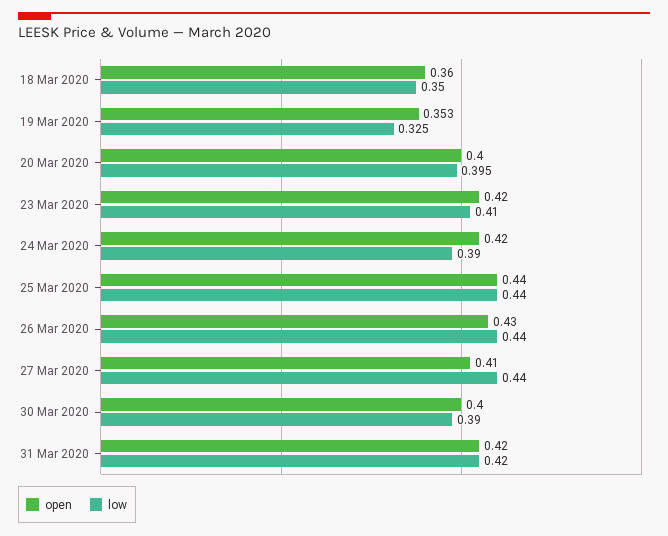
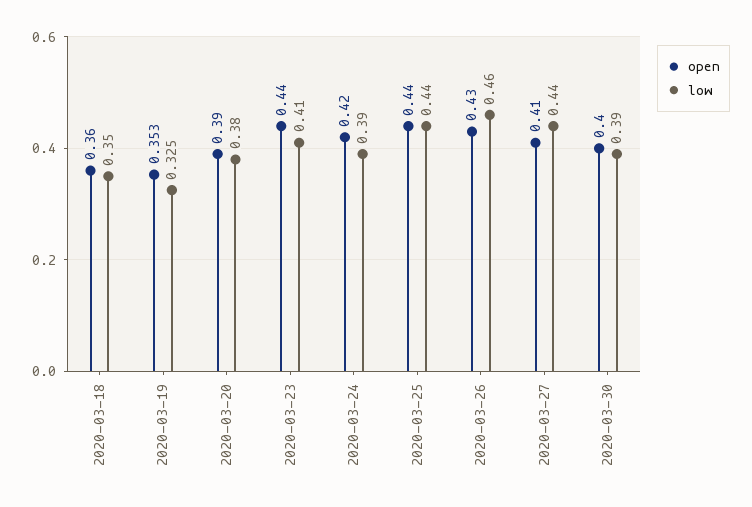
  {
    "open": {
      "18 Mar 2020": 0.36,
      "19 Mar 2020": 0.353,
-     "20 Mar 2020": 0.4,
+     "20 Mar 2020": 0.39,
-     "23 Mar 2020": 0.42,
+     "23 Mar 2020": 0.44,
      "24 Mar 2020": 0.42,
      "25 Mar 2020": 0.44,
      "26 Mar 2020": 0.43,
      "27 Mar 2020": 0.41,
-     "30 Mar 2020": 0.4,
+     "30 Mar 2020": 0.4
-     "31 Mar 2020": 0.42
    },
    "low": {
      "18 Mar 2020": 0.35,
      "19 Mar 2020": 0.325,
-     "20 Mar 2020": 0.395,
+     "20 Mar 2020": 0.38,
      "23 Mar 2020": 0.41,
      "24 Mar 2020": 0.39,
      "25 Mar 2020": 0.44,
-     "26 Mar 2020": 0.44,
+     "26 Mar 2020": 0.46,
      "27 Mar 2020": 0.44,
-     "30 Mar 2020": 0.39,
+     "30 Mar 2020": 0.39
-     "31 Mar 2020": 0.42
    }
  }

